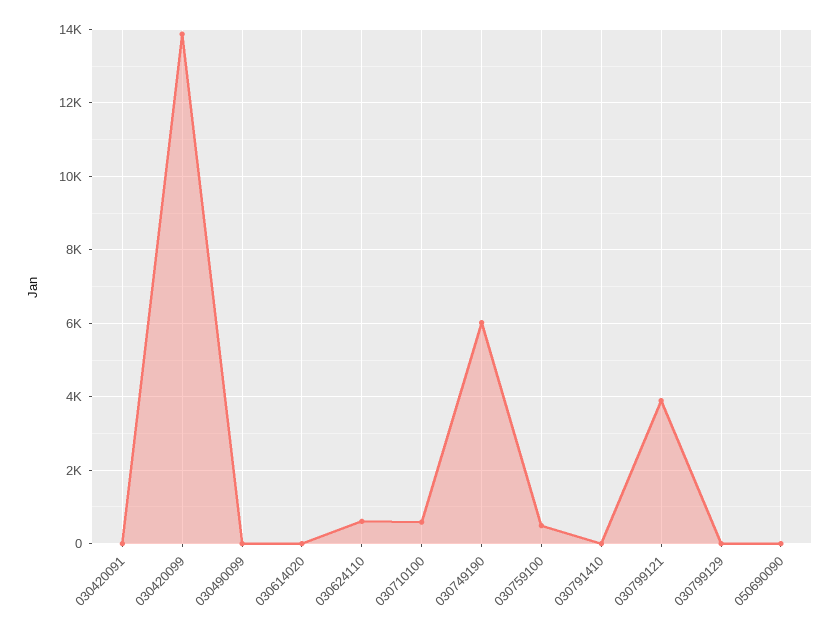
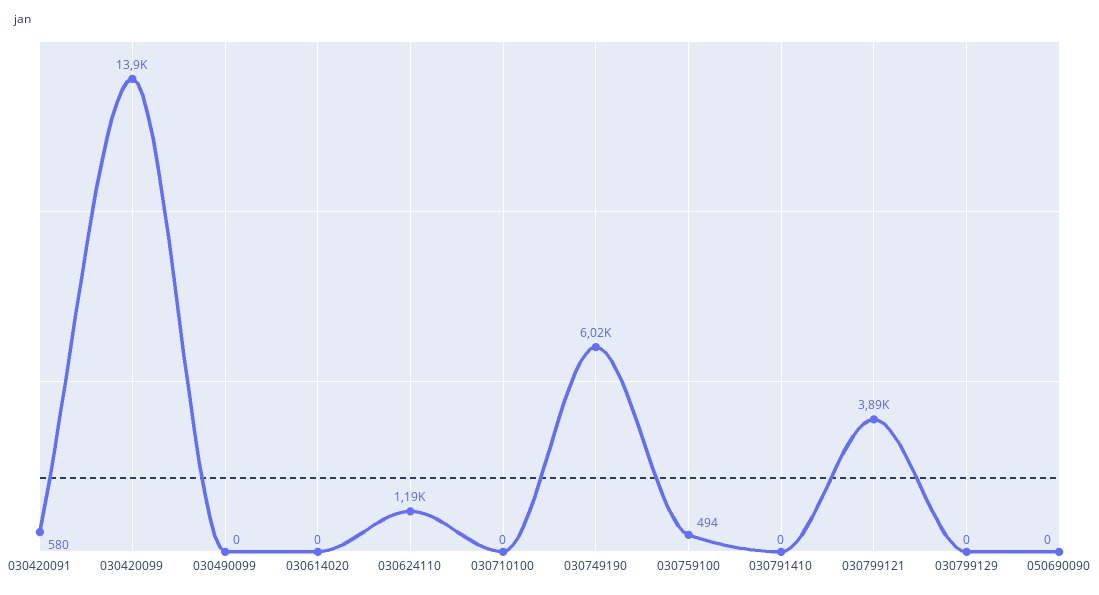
  {
-   "030420091": 0,
+   "030420091": 580,
    "030420099": 13900,
    "030490099": 0,
    "030614020": 0,
-   "030624110": 600,
+   "030624110": 1190,
-   "030710100": 600,
+   "030710100": 0,
    "030749190": 6020,
    "030759100": 494,
    "030791410": 0,
    "030799121": 3890,
    "030799129": 0,
    "050690090": 0
  }

